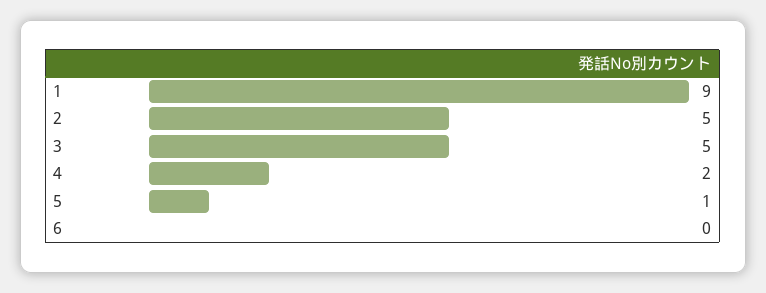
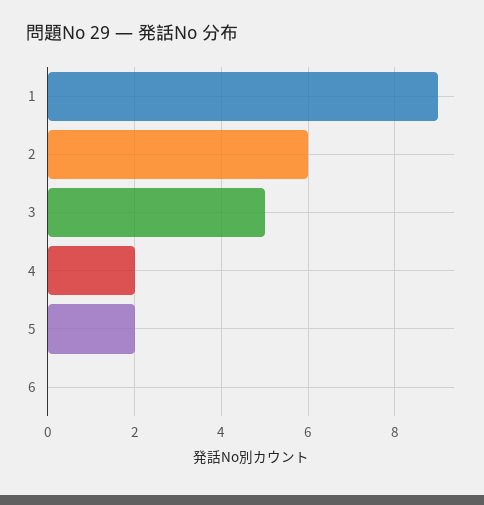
  {
    "1": 9,
-   "2": 5,
+   "2": 6,
    "3": 5,
    "4": 2,
-   "5": 1,
+   "5": 2,
    "6": 0
  }

